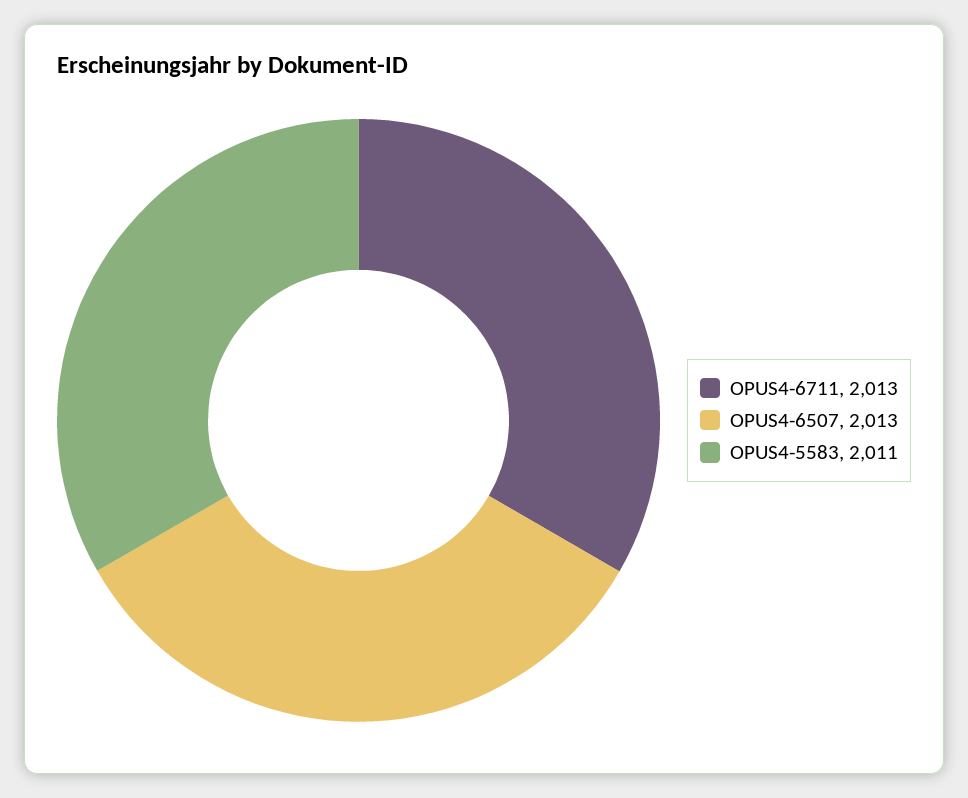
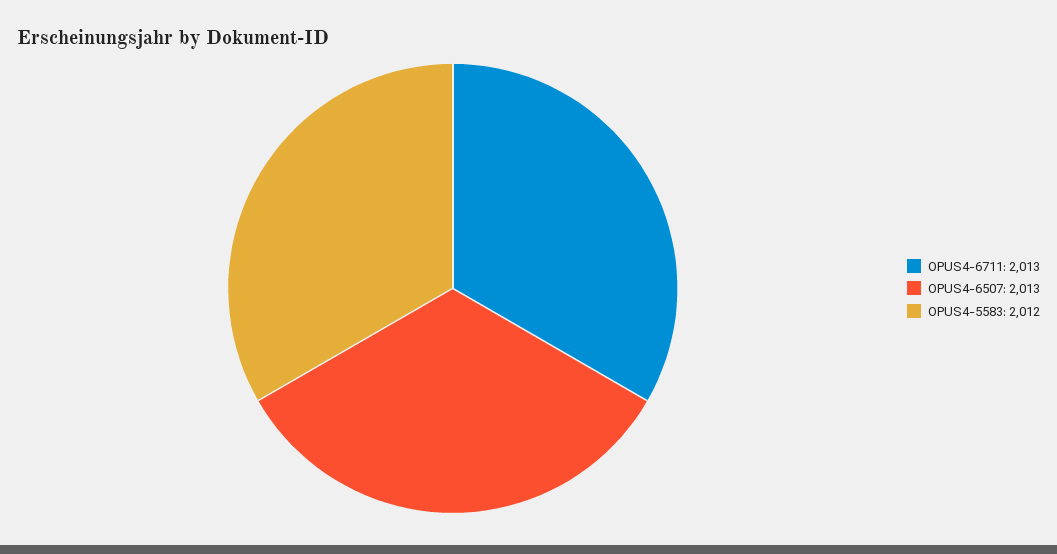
  {
    "OPUS4-6711": 2013,
    "OPUS4-6507": 2013,
-   "OPUS4-5583": 2011
+   "OPUS4-5583": 2012
  }

